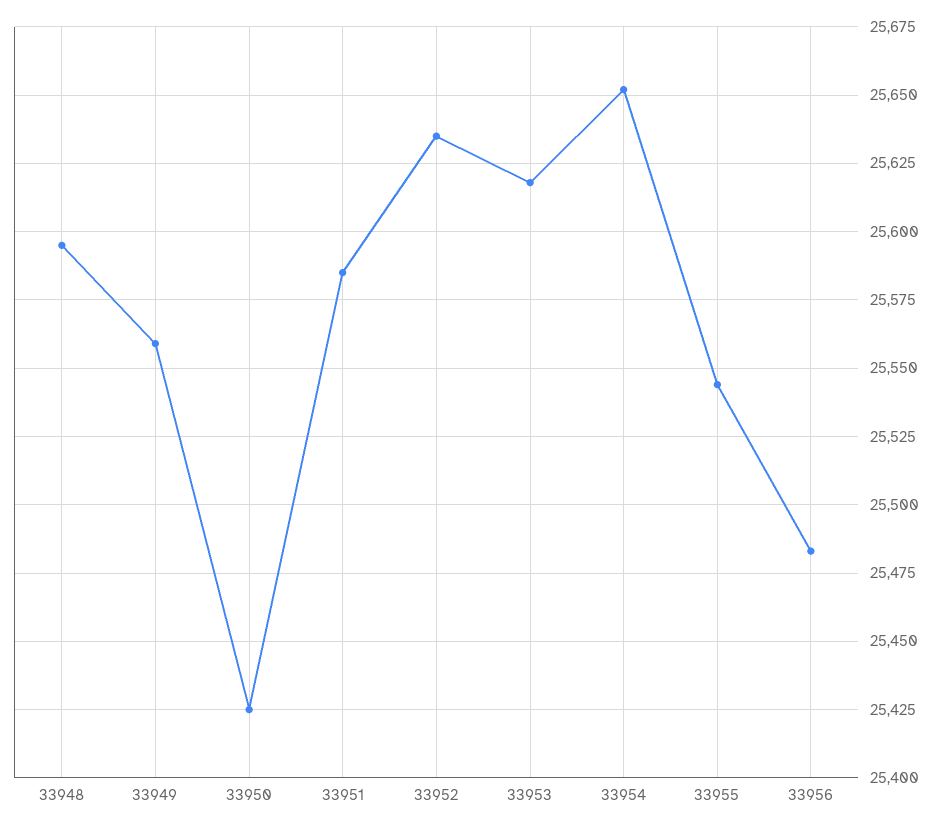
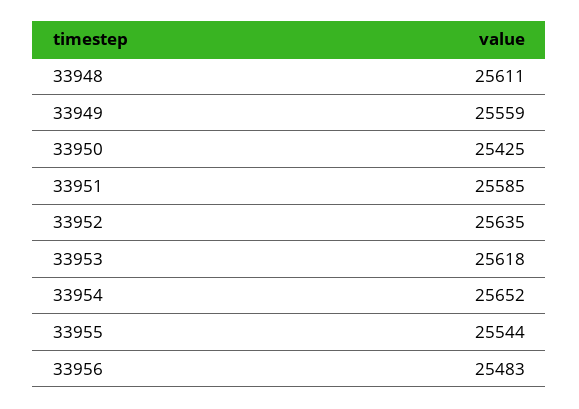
  {
-   "33948": 25595,
+   "33948": 25611,
    "33949": 25559,
    "33950": 25425,
    "33951": 25585,
    "33952": 25635,
    "33953": 25618,
    "33954": 25652,
    "33955": 25544,
    "33956": 25483
  }

